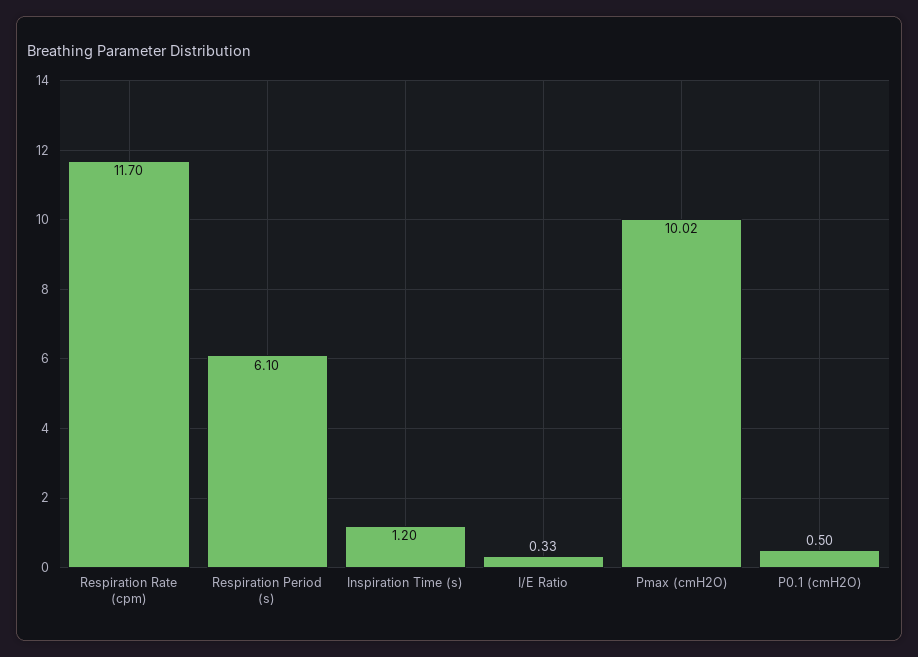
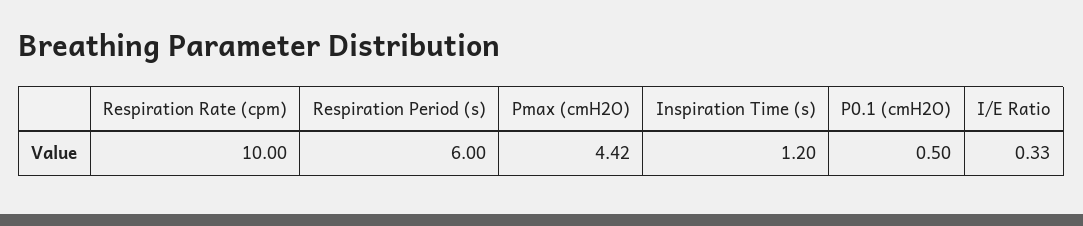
  {
-   "Respiration Rate (cpm)": 11.7,
+   "Respiration Rate (cpm)": 10,
-   "Respiration Period (s)": 6.1,
+   "Respiration Period (s)": 6,
    "Inspiration Time (s)": 1.2,
    "I/E Ratio": 0.33,
-   "Pmax (cmH2O)": 10.02,
+   "Pmax (cmH2O)": 4.42,
    "P0.1 (cmH2O)": 0.5
  }

